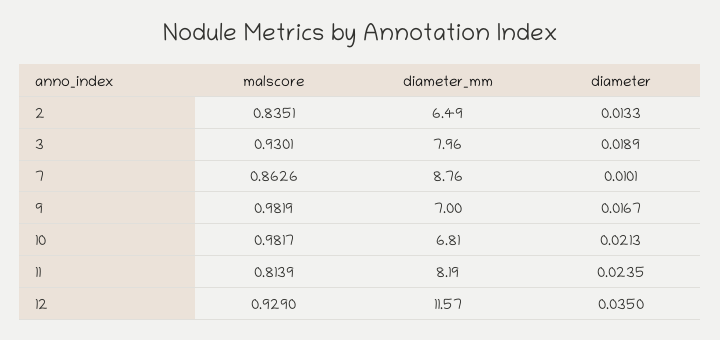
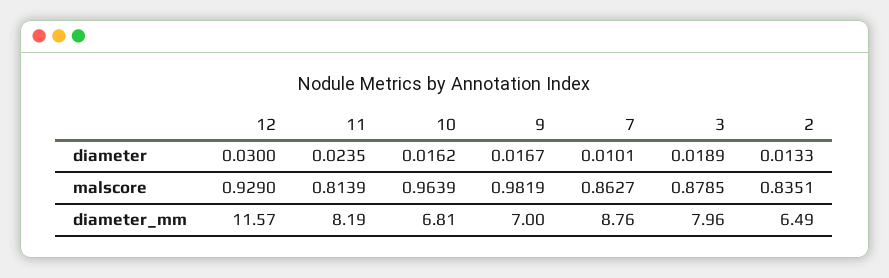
  {
    "malscore": {
      "2": 0.8351,
-     "3": 0.9301,
+     "3": 0.8785,
-     "7": 0.8626,
+     "7": 0.8627,
      "9": 0.9819,
-     "10": 0.9817,
+     "10": 0.9639,
      "11": 0.8139,
      "12": 0.929
    },
    "diameter_mm": {
      "2": 6.49,
      "3": 7.96,
      "7": 8.76,
      "9": 7,
      "10": 6.81,
      "11": 8.19,
      "12": 11.57
    },
    "diameter": {
      "2": 0.0133,
      "3": 0.0189,
      "7": 0.0101,
      "9": 0.0167,
-     "10": 0.0213,
+     "10": 0.0162,
      "11": 0.0235,
-     "12": 0.035
+     "12": 0.03
    }
  }

